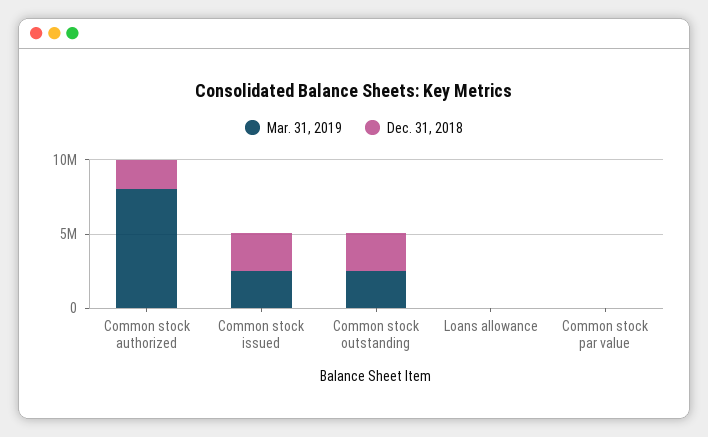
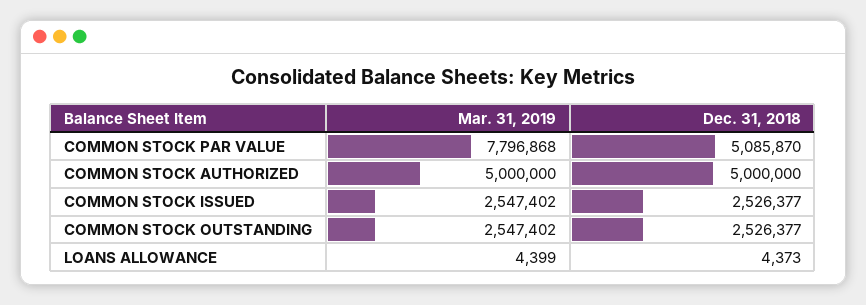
  {
    "Mar. 31, 2019": {
-     "Common stock authorized": 8000000,
+     "Common stock authorized": 5000000,
      "Common stock issued": 2547402,
      "Common stock outstanding": 2547402,
      "Loans allowance": 4399,
-     "Common stock par value": 0
+     "Common stock par value": 7796868
    },
    "Dec. 31, 2018": {
-     "Common stock authorized": 2000000,
+     "Common stock authorized": 5000000,
      "Common stock issued": 2526377,
      "Common stock outstanding": 2526377,
      "Loans allowance": 4373,
-     "Common stock par value": 0
+     "Common stock par value": 5085870
    }
  }

